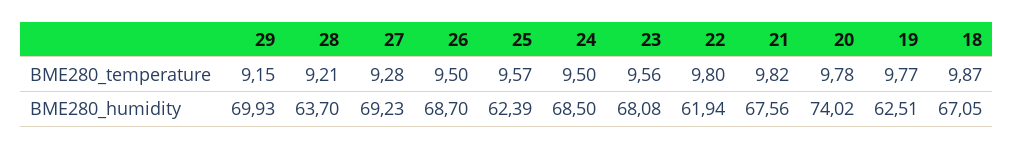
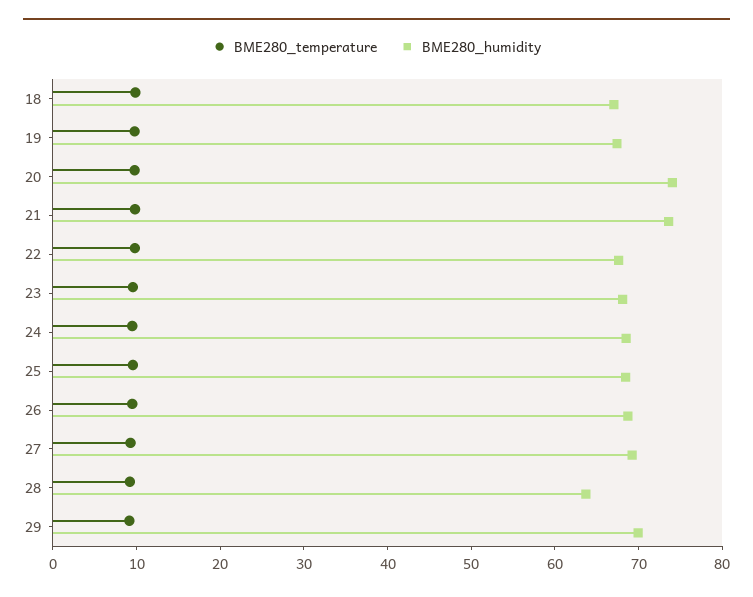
  {
    "BME280_temperature": {
      "29": 9.15,
      "28": 9.21,
      "27": 9.28,
      "26": 9.5,
      "25": 9.57,
      "24": 9.5,
      "23": 9.56,
      "22": 9.8,
      "21": 9.82,
      "20": 9.78,
      "19": 9.77,
      "18": 9.87
    },
    "BME280_humidity": {
      "29": 69.93,
      "28": 63.7,
      "27": 69.23,
      "26": 68.7,
-     "25": 62.39,
+     "25": 68,
      "24": 68.5,
      "23": 68.08,
-     "22": 61.94,
+     "22": 68,
-     "21": 67.56,
+     "21": 74,
      "20": 74.02,
-     "19": 62.51,
+     "19": 68,
      "18": 67.05
    }
  }

